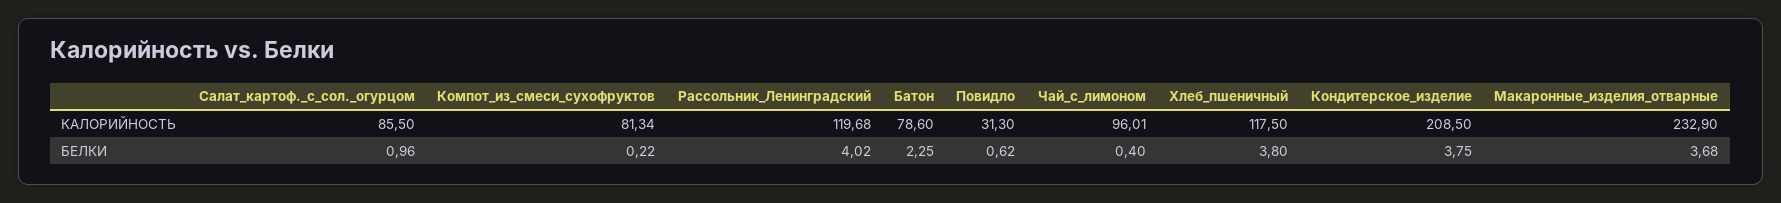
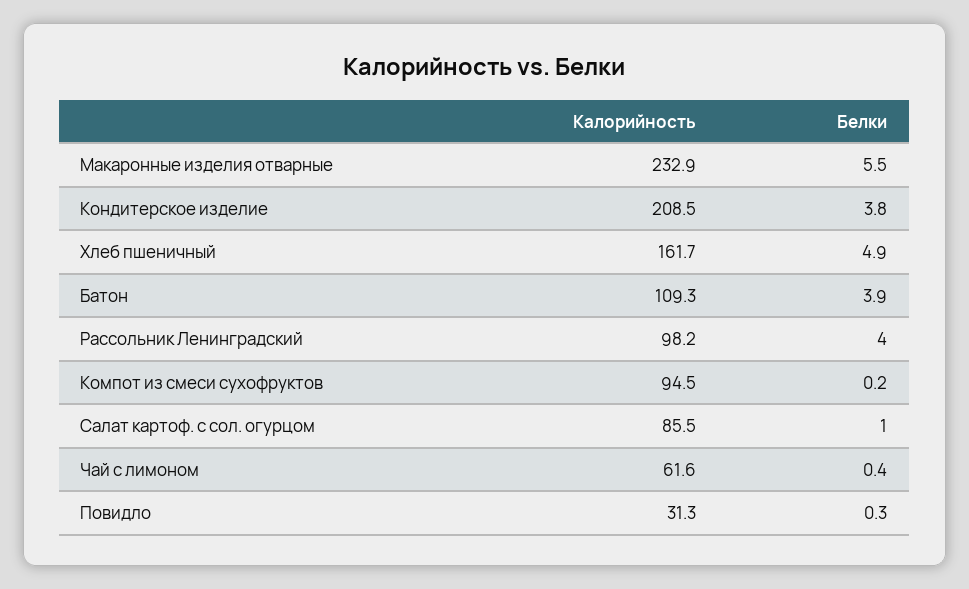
  {
    "Салат_картоф._с_сол._огурцом": {
      "КАЛОРИЙНОСТЬ": 85.5,
      "БЕЛКИ": 0.96
    },
    "Компот_из_смеси_сухофруктов": {
-     "КАЛОРИЙНОСТЬ": 81.34,
+     "КАЛОРИЙНОСТЬ": 94.5,
      "БЕЛКИ": 0.22
    },
    "Рассольник_Ленинградский": {
-     "КАЛОРИЙНОСТЬ": 119.68,
+     "КАЛОРИЙНОСТЬ": 98.2,
      "БЕЛКИ": 4.02
    },
    "Батон": {
-     "КАЛОРИЙНОСТЬ": 78.6,
+     "КАЛОРИЙНОСТЬ": 109.3,
-     "БЕЛКИ": 2.25
+     "БЕЛКИ": 3.9
    },
    "Повидло": {
      "КАЛОРИЙНОСТЬ": 31.3,
-     "БЕЛКИ": 0.62
+     "БЕЛКИ": 0.3
    },
    "Чай_с_лимоном": {
-     "КАЛОРИЙНОСТЬ": 96.01,
+     "КАЛОРИЙНОСТЬ": 61.6,
      "БЕЛКИ": 0.4
    },
    "Хлеб_пшеничный": {
-     "КАЛОРИЙНОСТЬ": 117.5,
+     "КАЛОРИЙНОСТЬ": 161.7,
-     "БЕЛКИ": 3.8
+     "БЕЛКИ": 4.9
    },
    "Кондитерское_изделие": {
      "КАЛОРИЙНОСТЬ": 208.5,
      "БЕЛКИ": 3.75
    },
    "Макаронные_изделия_отварные": {
      "КАЛОРИЙНОСТЬ": 232.9,
-     "БЕЛКИ": 3.68
+     "БЕЛКИ": 5.5
    }
  }

